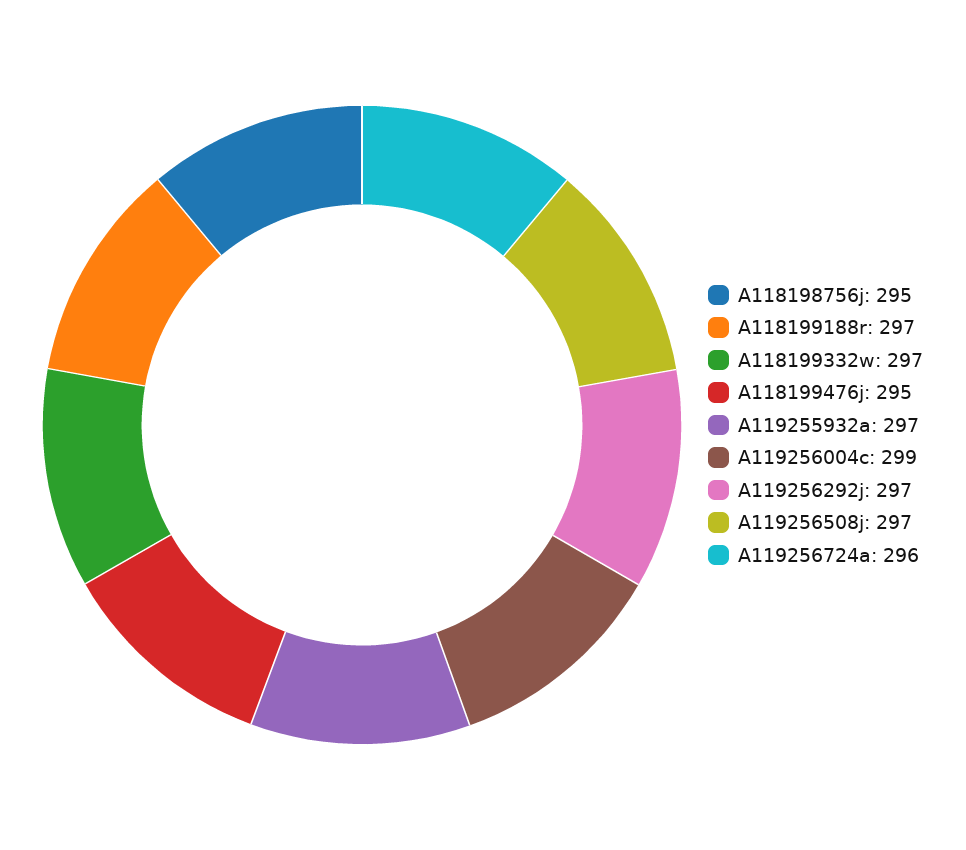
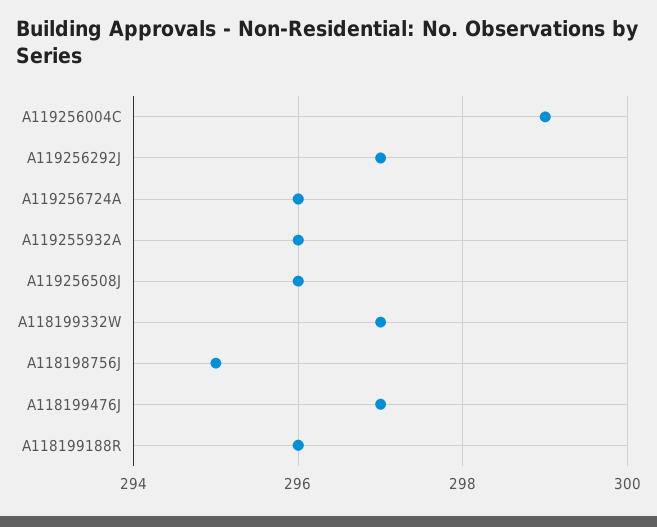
  {
    "A118198756j": 295,
-   "A118199188r": 297,
+   "A118199188r": 296,
    "A118199332w": 297,
-   "A118199476j": 295,
+   "A118199476j": 297,
-   "A119255932a": 297,
+   "A119255932a": 296,
    "A119256004c": 299,
    "A119256292j": 297,
-   "A119256508j": 297,
+   "A119256508j": 296,
    "A119256724a": 296
  }

